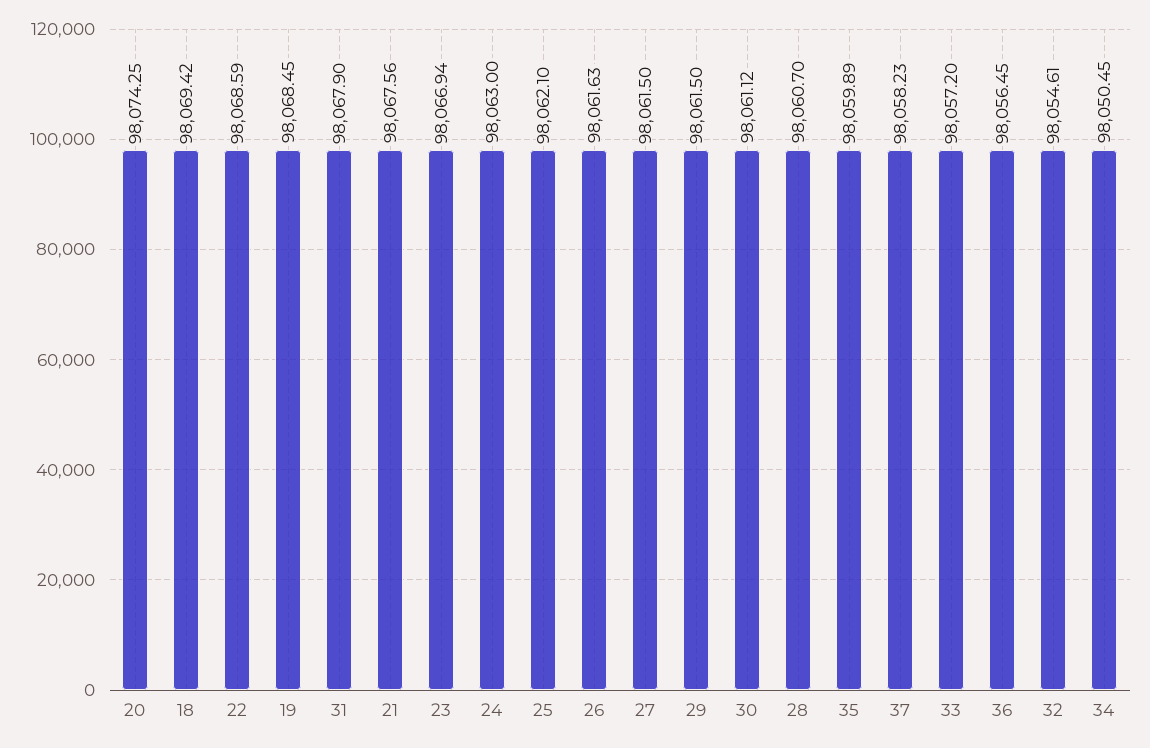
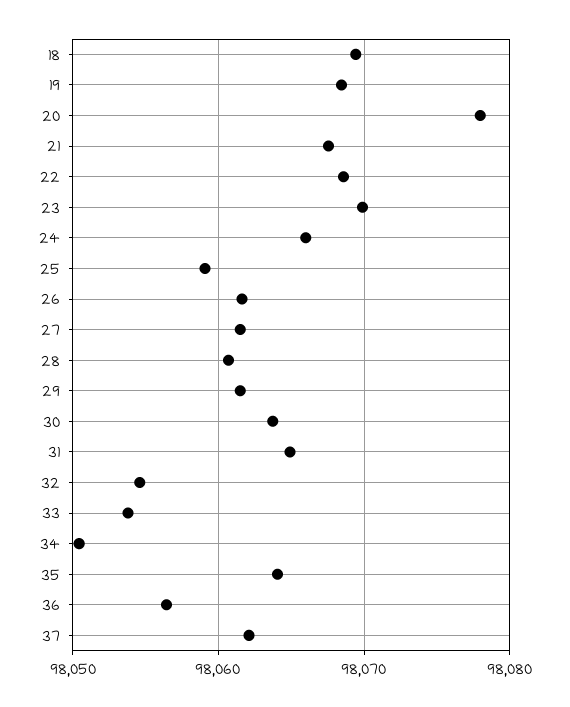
  {
-   "20": 98074.25,
+   "20": 98078,
    "18": 98069.42,
    "22": 98068.59,
    "19": 98068.45,
-   "31": 98067.9,
+   "31": 98065,
    "21": 98067.56,
-   "23": 98066.94,
+   "23": 98070,
-   "24": 98063,
+   "24": 98066,
-   "25": 98062.1,
+   "25": 98059,
    "26": 98061.63,
    "27": 98061.5,
    "29": 98061.5,
-   "30": 98061.12,
+   "30": 98064,
    "28": 98060.7,
-   "35": 98059.89,
+   "35": 98064,
-   "37": 98058.23,
+   "37": 98062,
-   "33": 98057.2,
+   "33": 98054,
    "36": 98056.45,
    "32": 98054.61,
    "34": 98050.45
  }

